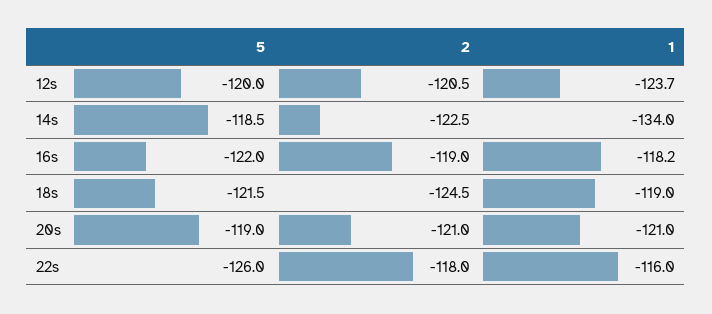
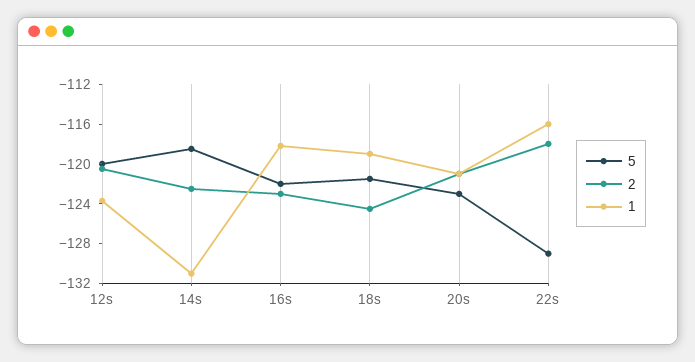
  {
    "5": {
      "12s": -120,
      "14s": -118.5,
      "16s": -122,
      "18s": -121.5,
-     "20s": -119,
+     "20s": -123,
-     "22s": -126
+     "22s": -129
    },
    "2": {
      "12s": -120.5,
      "14s": -122.5,
-     "16s": -119,
+     "16s": -123,
      "18s": -124.5,
      "20s": -121,
      "22s": -118
    },
    "1": {
      "12s": -123.7,
-     "14s": -134,
+     "14s": -131,
      "16s": -118.2,
      "18s": -119,
      "20s": -121,
      "22s": -116
    }
  }

